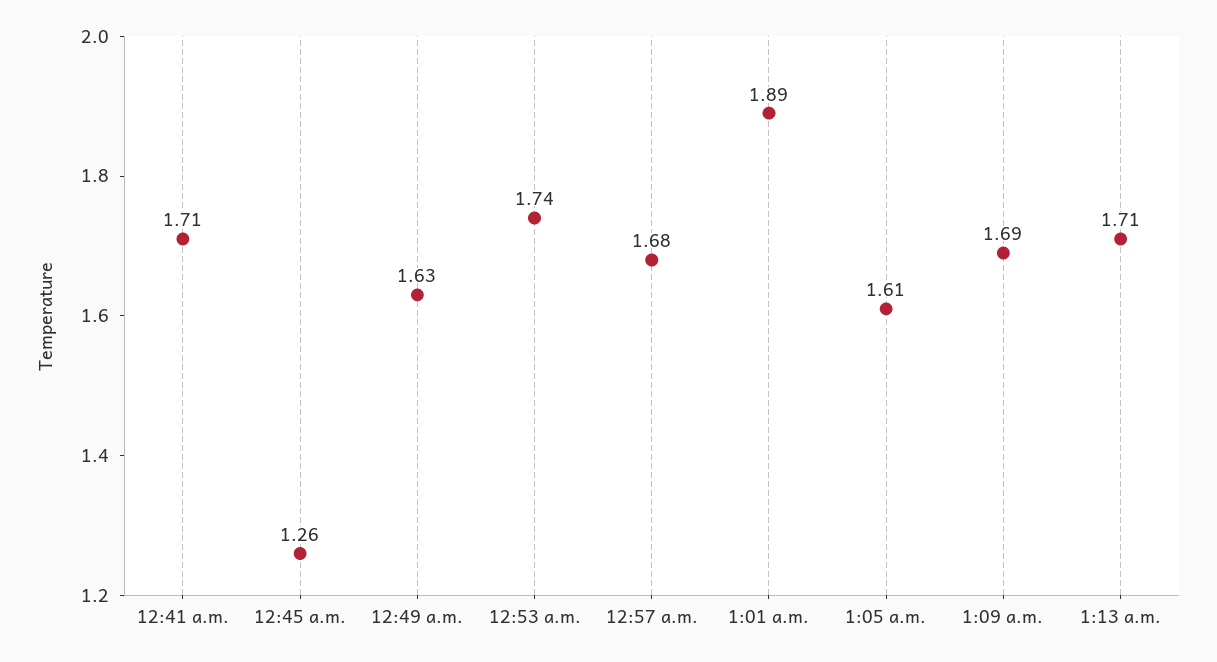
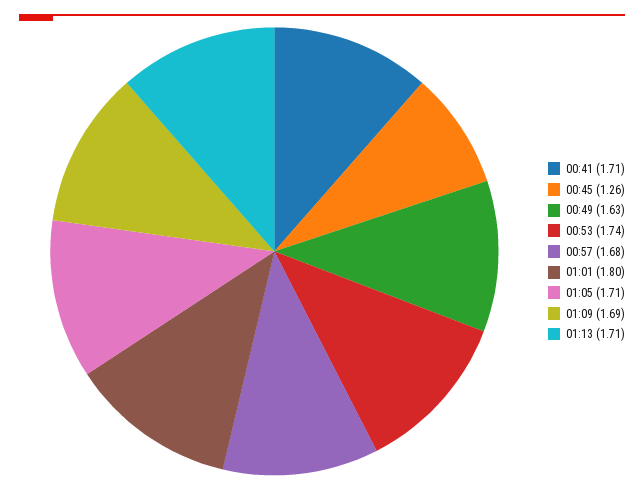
  {
    "12:41 a.m.": 1.71,
    "12:45 a.m.": 1.26,
    "12:49 a.m.": 1.63,
    "12:53 a.m.": 1.74,
    "12:57 a.m.": 1.68,
-   "1:01 a.m.": 1.89,
+   "1:01 a.m.": 1.8,
-   "1:05 a.m.": 1.61,
+   "1:05 a.m.": 1.71,
    "1:09 a.m.": 1.69,
    "1:13 a.m.": 1.71
  }

